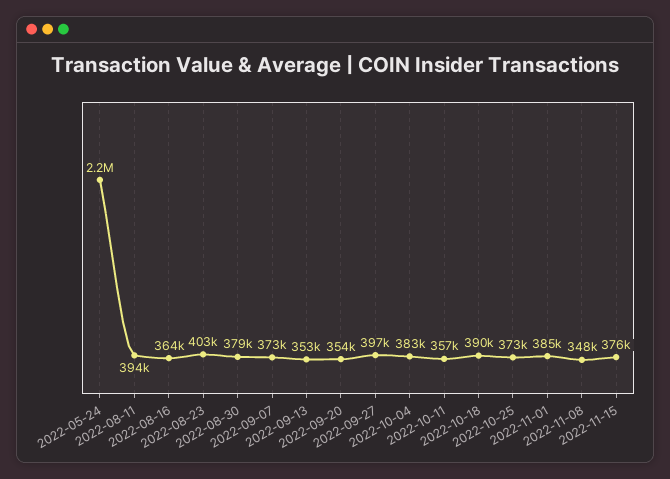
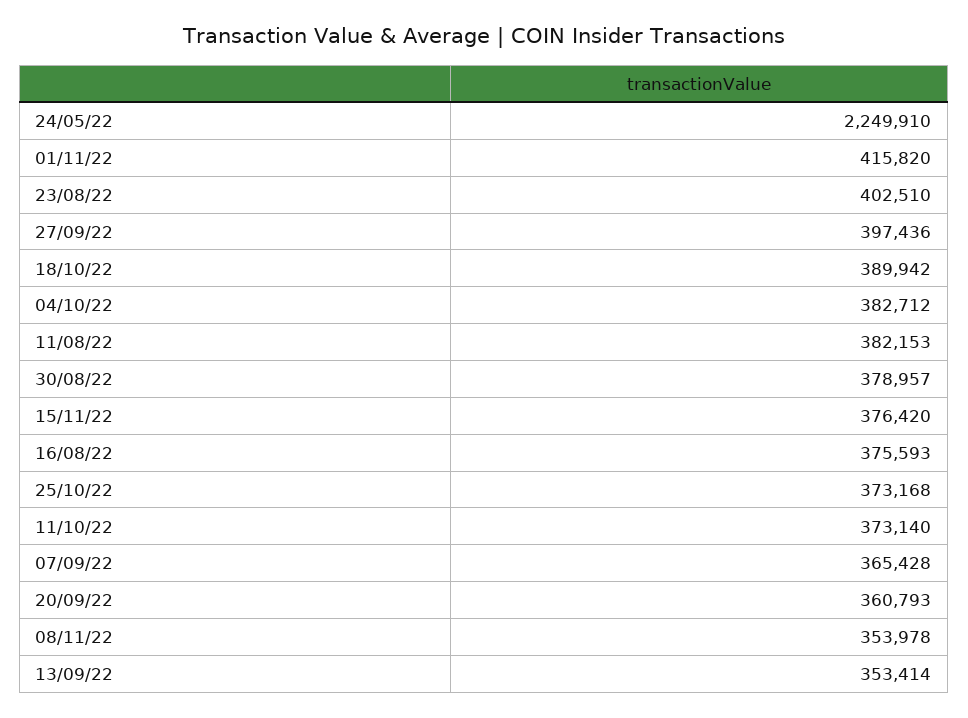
  {
    "2022-05-24": 2249910,
-   "2022-08-11": 394000,
+   "2022-08-11": 382153,
-   "2022-08-16": 364000,
+   "2022-08-16": 375593,
    "2022-08-23": 402510,
    "2022-08-30": 378957,
-   "2022-09-07": 373000,
+   "2022-09-07": 365428,
    "2022-09-13": 353414,
-   "2022-09-20": 354000,
+   "2022-09-20": 360793,
    "2022-09-27": 397436,
    "2022-10-04": 382712,
-   "2022-10-11": 357000,
+   "2022-10-11": 373140,
    "2022-10-18": 389942,
    "2022-10-25": 373168,
-   "2022-11-01": 385000,
+   "2022-11-01": 415820,
-   "2022-11-08": 348000,
+   "2022-11-08": 353978,
    "2022-11-15": 376420
  }

